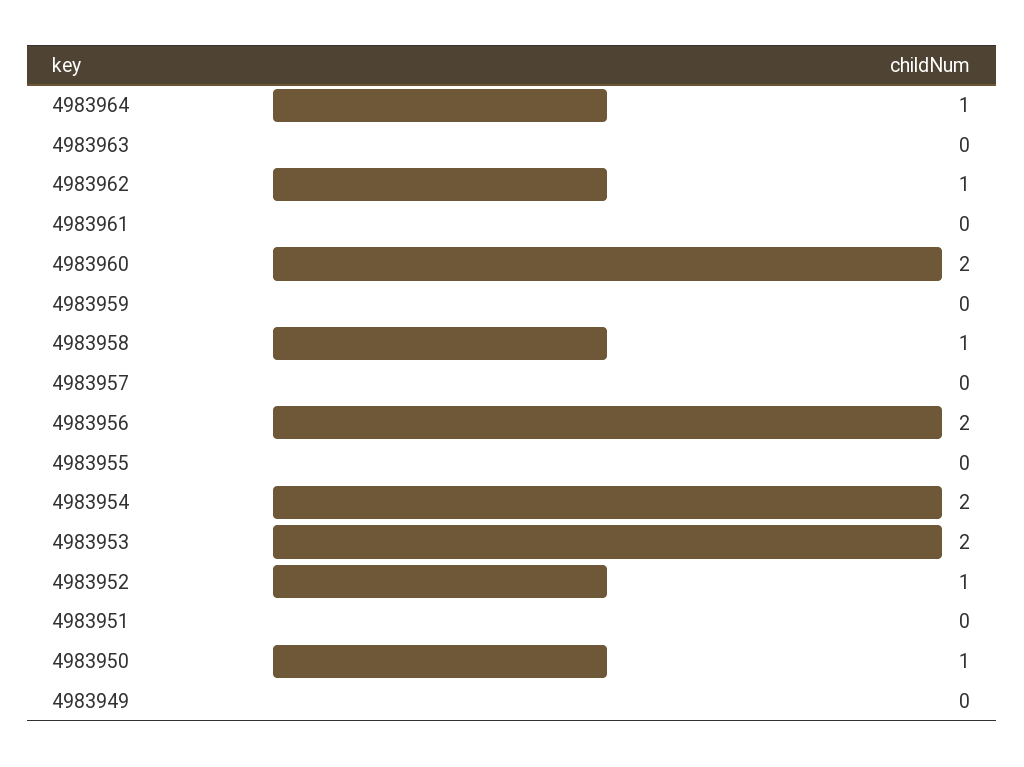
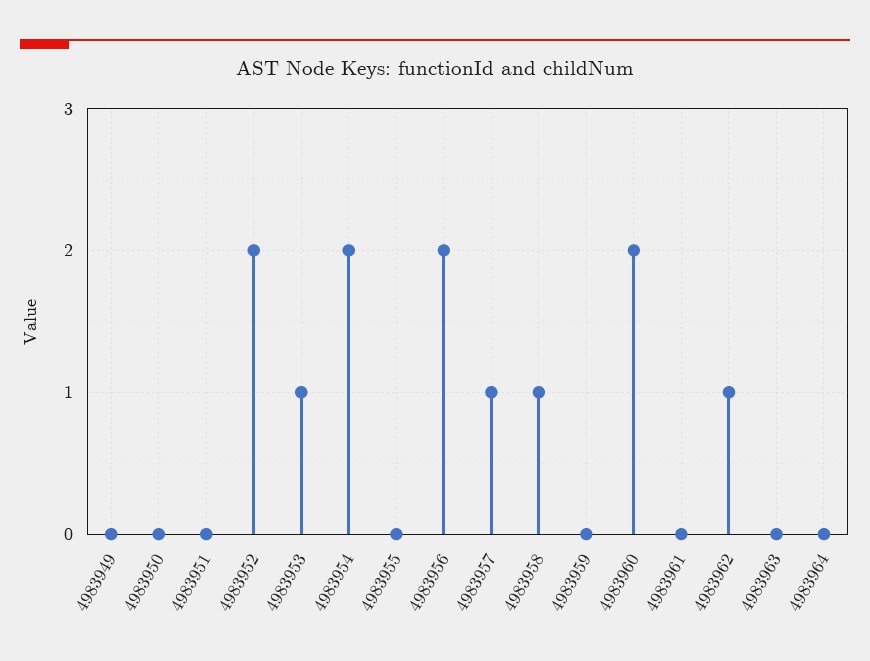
  {
-   "4983964": 1,
+   "4983964": 0,
    "4983963": 0,
    "4983962": 1,
    "4983961": 0,
    "4983960": 2,
    "4983959": 0,
    "4983958": 1,
-   "4983957": 0,
+   "4983957": 1,
    "4983956": 2,
    "4983955": 0,
    "4983954": 2,
-   "4983953": 2,
+   "4983953": 1,
-   "4983952": 1,
+   "4983952": 2,
    "4983951": 0,
-   "4983950": 1,
+   "4983950": 0,
    "4983949": 0
  }

